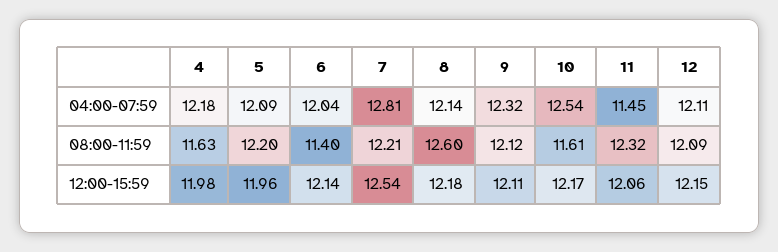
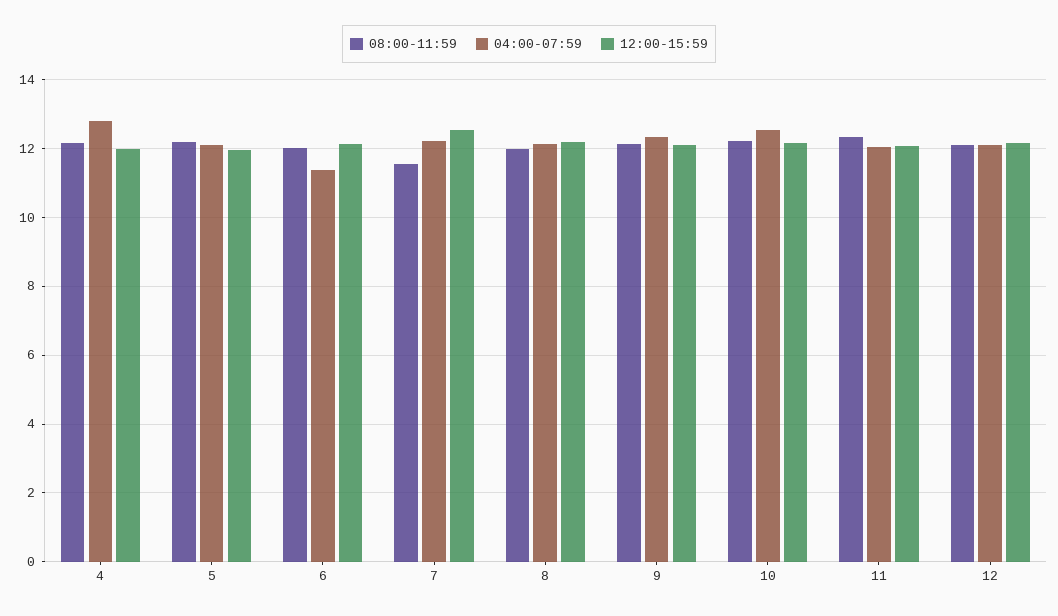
  {
    "04:00-07:59": {
-     "4": 12.18,
+     "4": 12.8,
      "5": 12.09,
-     "6": 12.04,
+     "6": 11.4,
-     "7": 12.81,
+     "7": 12.2,
      "8": 12.14,
      "9": 12.32,
      "10": 12.54,
-     "11": 11.45,
+     "11": 12,
      "12": 12.11
    },
    "08:00-11:59": {
-     "4": 11.63,
+     "4": 12.2,
      "5": 12.2,
-     "6": 11.4,
+     "6": 12,
-     "7": 12.21,
+     "7": 11.6,
-     "8": 12.6,
+     "8": 12,
      "9": 12.12,
-     "10": 11.61,
+     "10": 12.2,
      "11": 12.32,
      "12": 12.09
    },
    "12:00-15:59": {
      "4": 11.98,
      "5": 11.96,
      "6": 12.14,
      "7": 12.54,
      "8": 12.18,
      "9": 12.11,
      "10": 12.17,
      "11": 12.06,
      "12": 12.15
    }
  }

